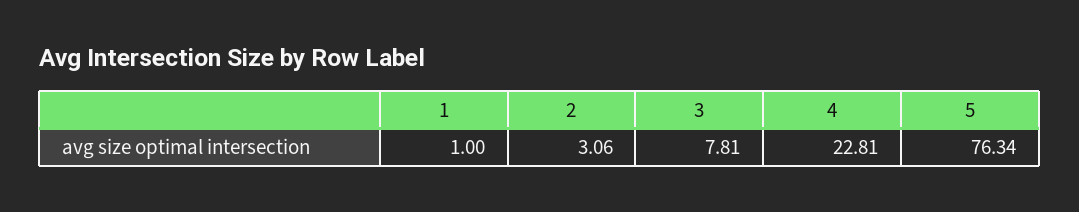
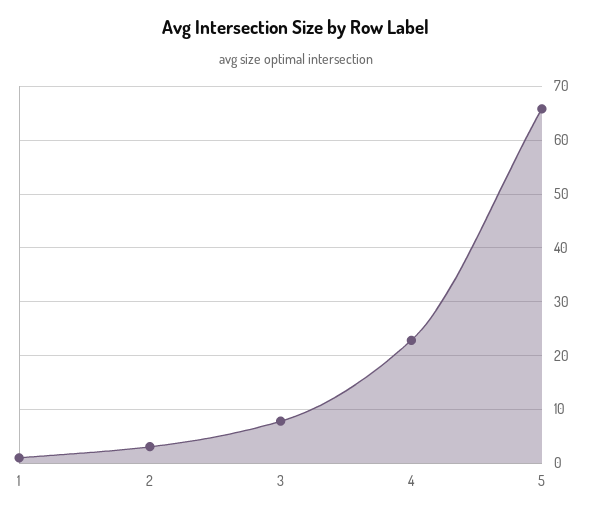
  {
    "1": 1,
    "2": 3.06,
    "3": 7.81,
    "4": 22.81,
-   "5": 76.34
+   "5": 66
  }

